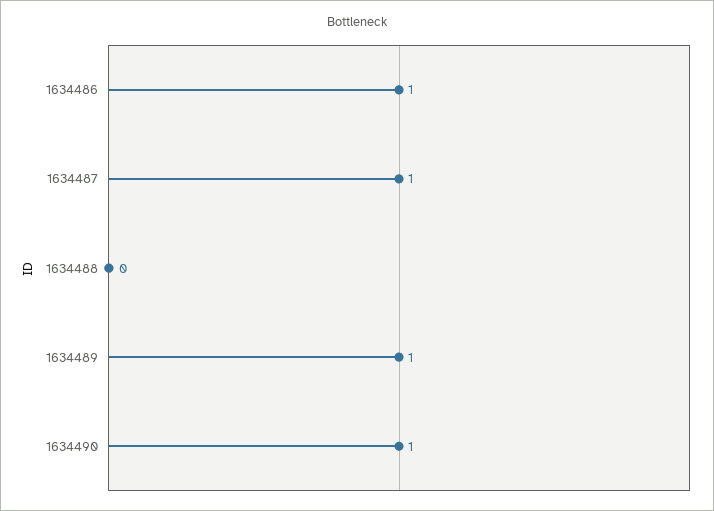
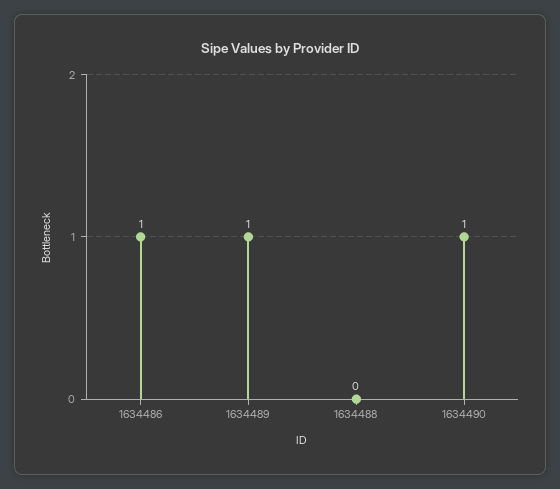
  {
    "1634486": 1,
-   "1634487": 1,
    "1634488": 0,
    "1634489": 1,
    "1634490": 1
  }

